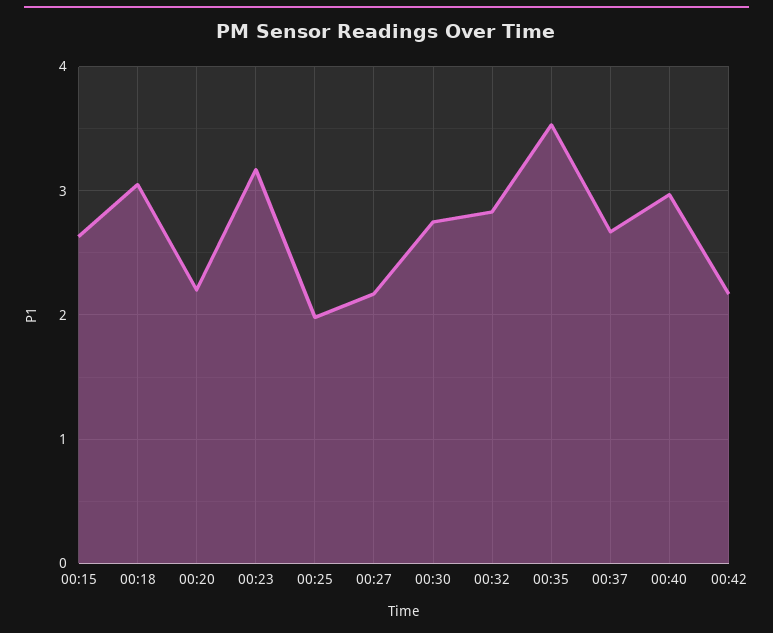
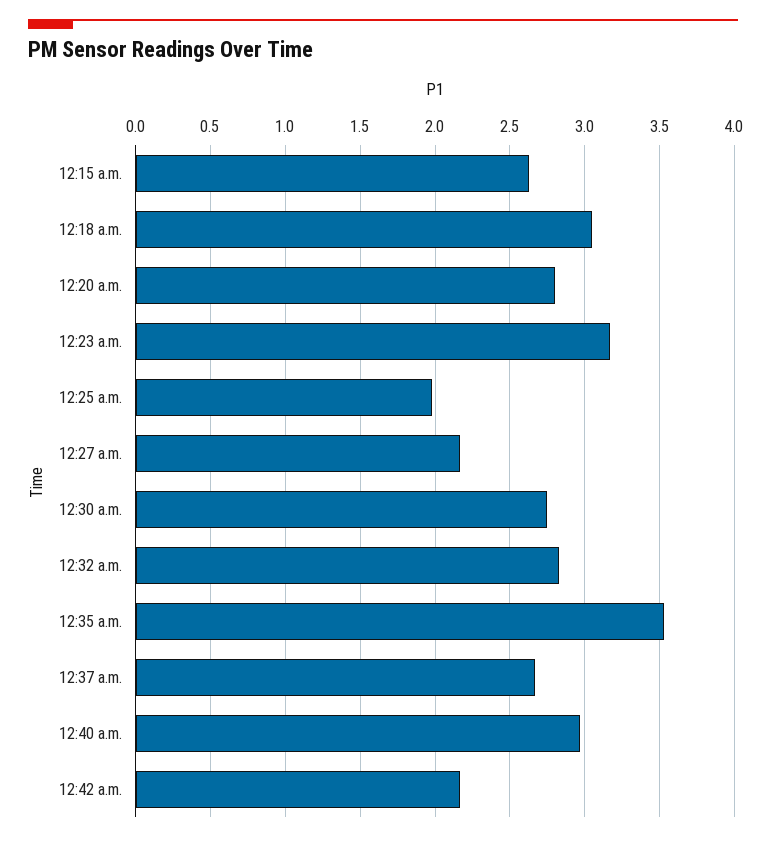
  {
    "00:15": 2.65,
    "00:18": 3.05,
-   "00:20": 2.2,
+   "00:20": 2.8,
    "00:23": 3.15,
    "00:25": 2,
    "00:27": 2.15,
    "00:30": 2.75,
    "00:32": 2.85,
    "00:35": 3.55,
    "00:37": 2.65,
    "00:40": 2.95,
    "00:42": 2.15
  }

